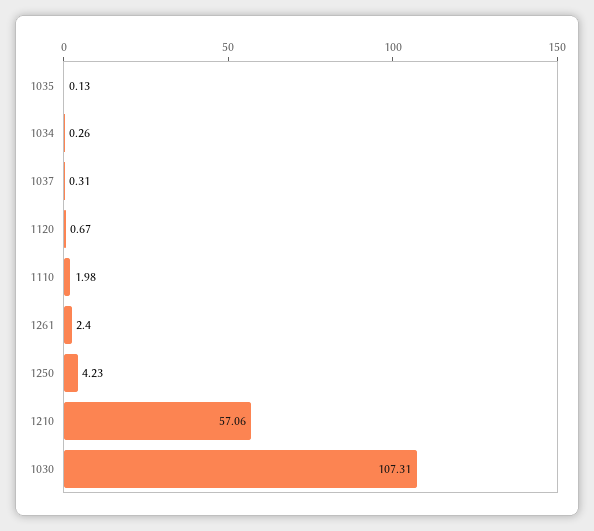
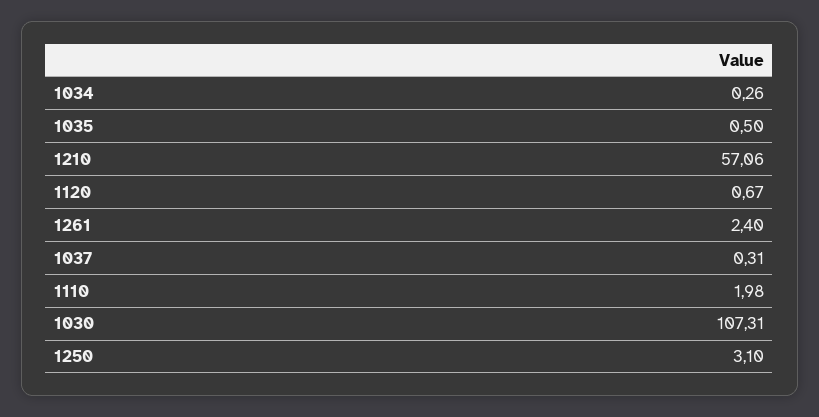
  {
-   "1035": 0.13,
+   "1035": 0.5,
    "1034": 0.26,
    "1037": 0.31,
    "1120": 0.67,
    "1110": 1.98,
    "1261": 2.4,
-   "1250": 4.23,
+   "1250": 3.1,
    "1210": 57.06,
    "1030": 107.31
  }

